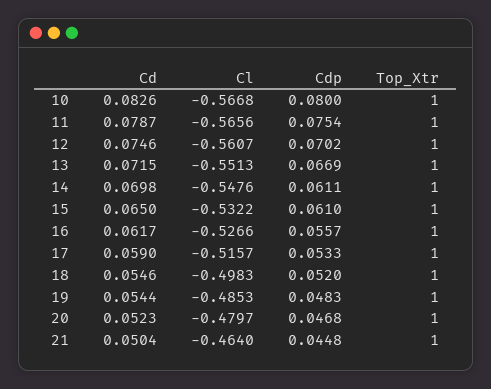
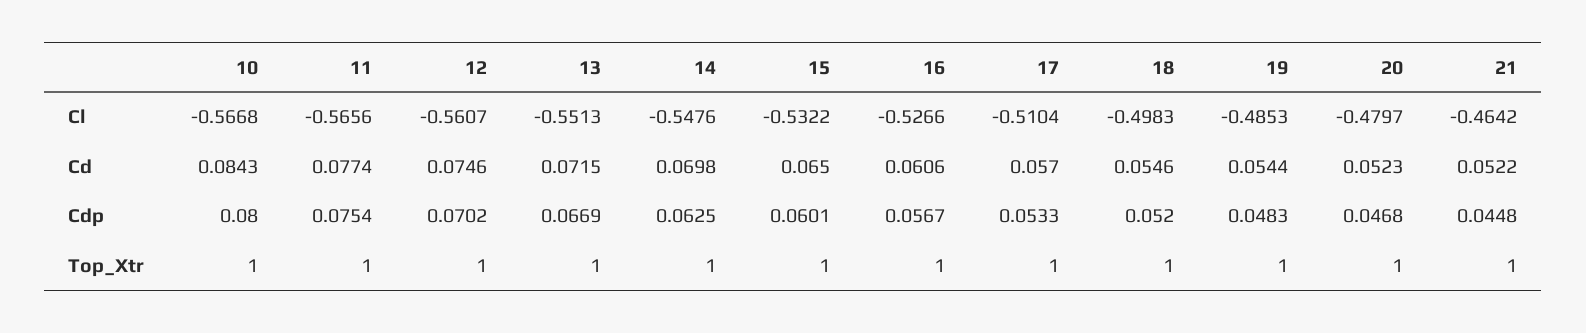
  {
    "Cd": {
-     "10": 0.0826,
+     "10": 0.0843,
-     "11": 0.0787,
+     "11": 0.0774,
      "12": 0.0746,
      "13": 0.0715,
      "14": 0.0698,
      "15": 0.065,
-     "16": 0.0617,
+     "16": 0.0606,
-     "17": 0.059,
+     "17": 0.057,
      "18": 0.0546,
      "19": 0.0544,
      "20": 0.0523,
-     "21": 0.0504
+     "21": 0.0522
    },
    "Cl": {
      "10": -0.5668,
      "11": -0.5656,
      "12": -0.5607,
      "13": -0.5513,
      "14": -0.5476,
      "15": -0.5322,
      "16": -0.5266,
-     "17": -0.5157,
+     "17": -0.5104,
      "18": -0.4983,
      "19": -0.4853,
      "20": -0.4797,
-     "21": -0.464
+     "21": -0.4642
    },
    "Cdp": {
      "10": 0.08,
      "11": 0.0754,
      "12": 0.0702,
      "13": 0.0669,
-     "14": 0.0611,
+     "14": 0.0625,
-     "15": 0.061,
+     "15": 0.0601,
-     "16": 0.0557,
+     "16": 0.0567,
      "17": 0.0533,
      "18": 0.052,
      "19": 0.0483,
      "20": 0.0468,
      "21": 0.0448
    },
    "Top_Xtr": {
      "10": 1,
      "11": 1,
      "12": 1,
      "13": 1,
      "14": 1,
      "15": 1,
      "16": 1,
      "17": 1,
      "18": 1,
      "19": 1,
      "20": 1,
      "21": 1
    }
  }

